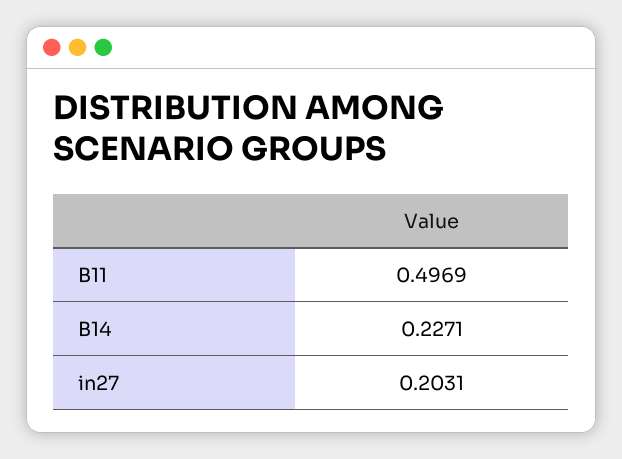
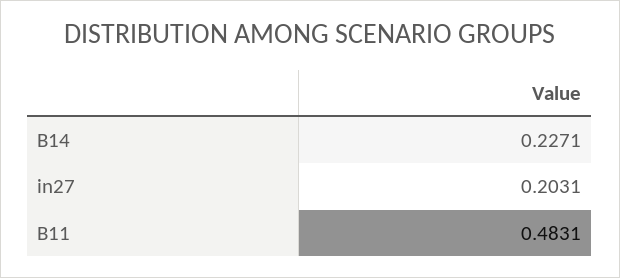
  {
-   "B11": 0.4969,
+   "B11": 0.4831,
    "B14": 0.2271,
    "in27": 0.2031
  }

